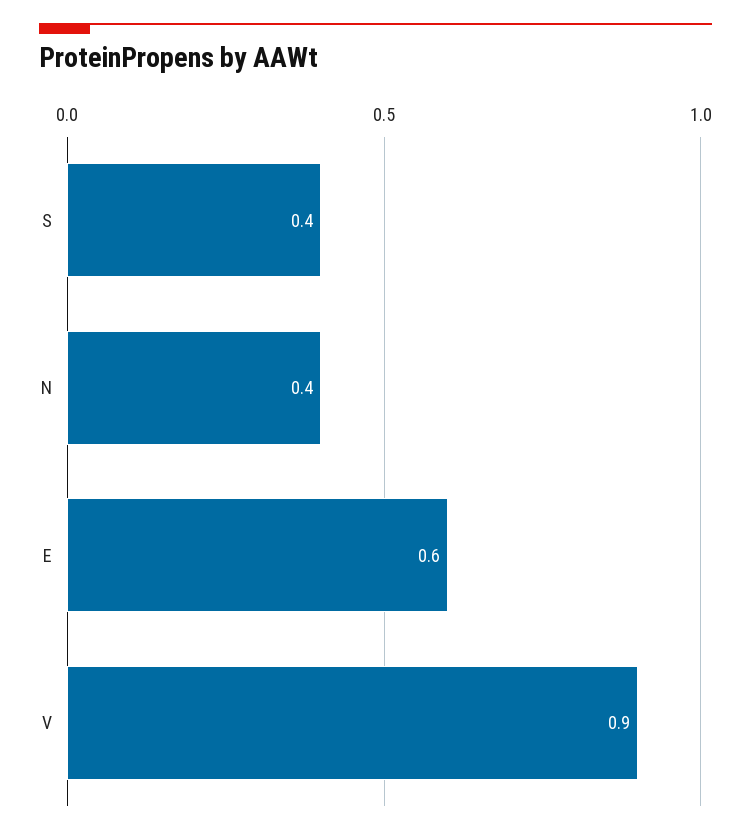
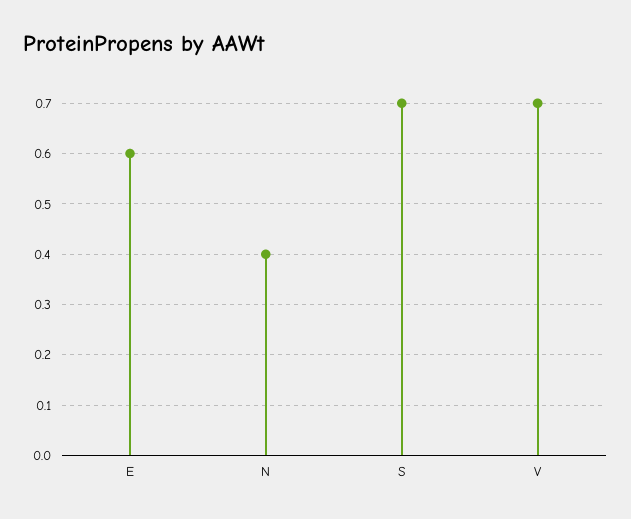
  {
-   "S": 0.4,
+   "S": 0.7,
    "N": 0.4,
    "E": 0.6,
-   "V": 0.9
+   "V": 0.7
  }

